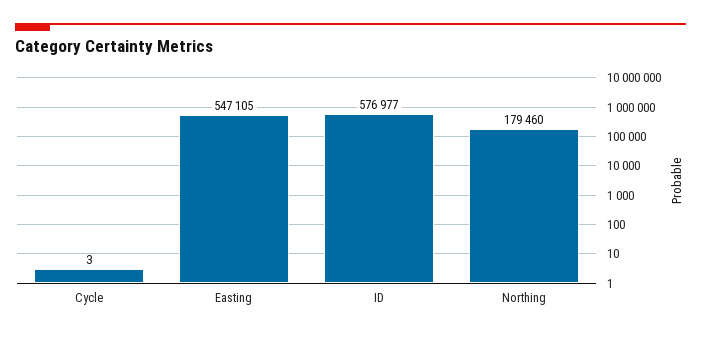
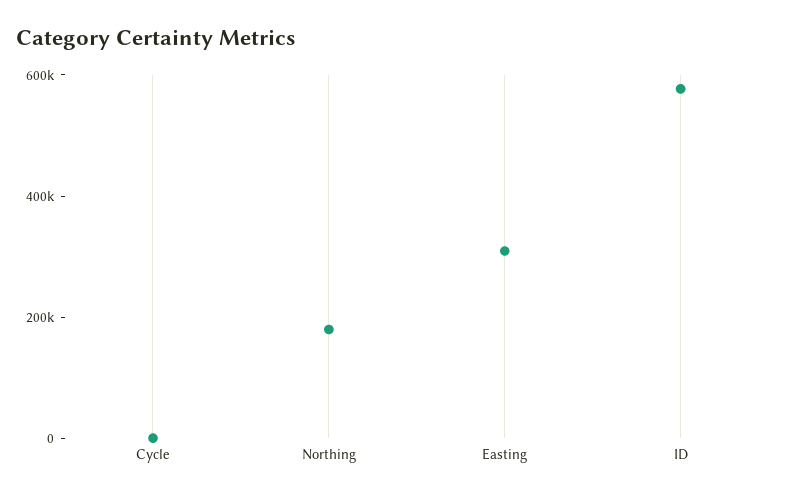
  {
    "Cycle": 3,
-   "Easting": 547105,
+   "Easting": 300000,
    "ID": 576977,
    "Northing": 179460
  }

